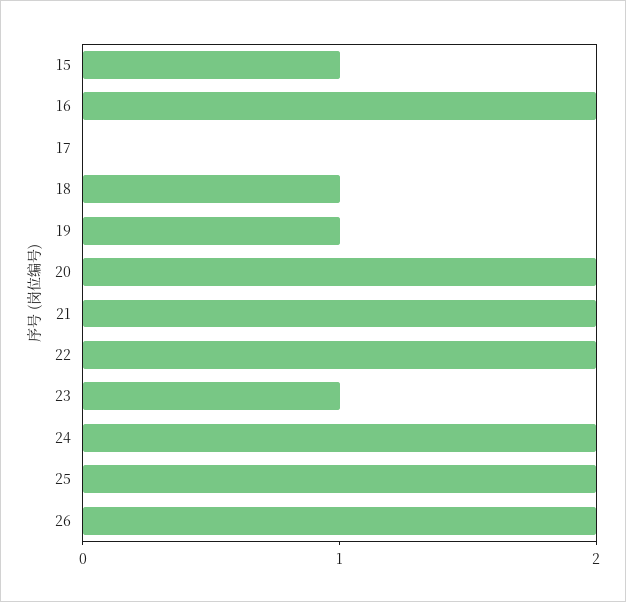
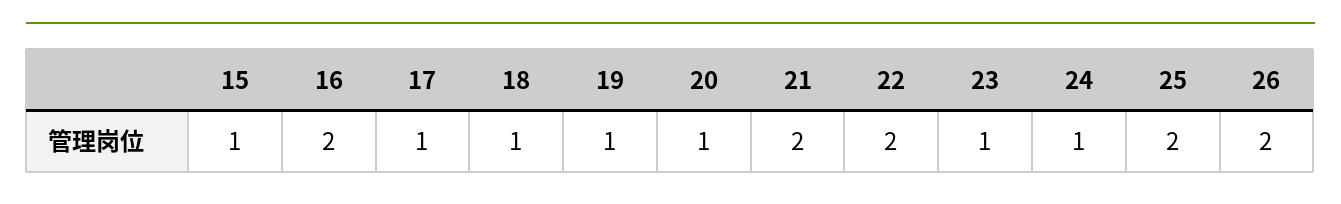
  {
    "15": 1,
    "16": 2,
-   "17": 0,
+   "17": 1,
    "18": 1,
    "19": 1,
-   "20": 2,
+   "20": 1,
    "21": 2,
    "22": 2,
    "23": 1,
-   "24": 2,
+   "24": 1,
    "25": 2,
    "26": 2
  }

